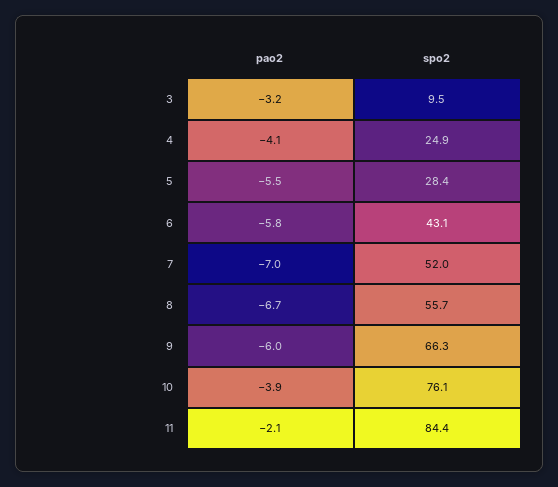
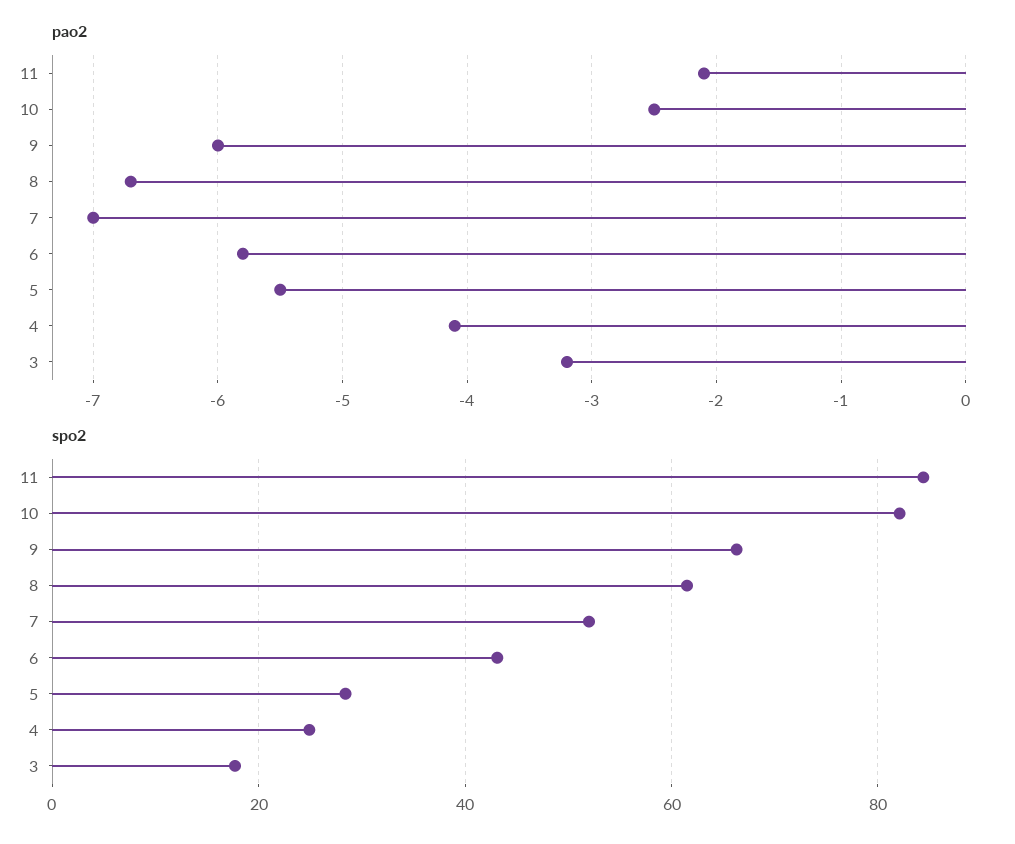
  {
    "pao2": {
      "3": -3.2,
      "4": -4.1,
      "5": -5.5,
      "6": -5.8,
      "7": -7,
      "8": -6.7,
      "9": -6,
-     "10": -3.9,
+     "10": -2.5,
      "11": -2.1
    },
    "spo2": {
-     "3": 9.5,
+     "3": 18,
      "4": 24.9,
      "5": 28.4,
      "6": 43.1,
      "7": 52,
-     "8": 55.7,
+     "8": 62,
      "9": 66.3,
-     "10": 76.1,
+     "10": 82,
      "11": 84.4
    }
  }

